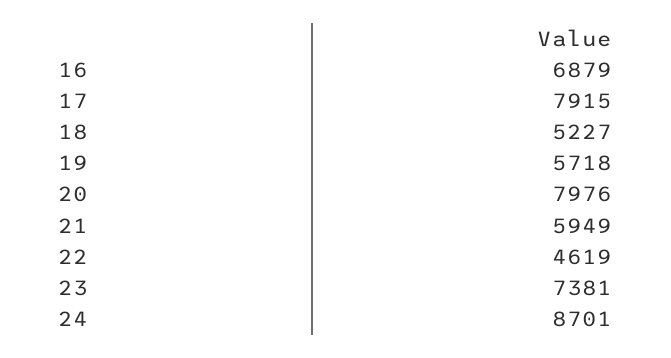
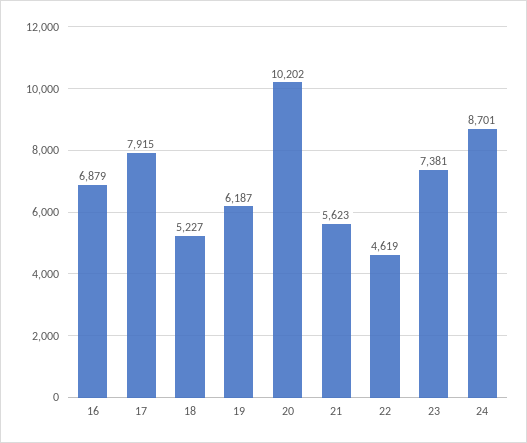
  {
    "16": 6879,
    "17": 7915,
    "18": 5227,
-   "19": 5718,
+   "19": 6187,
-   "20": 7976,
+   "20": 10202,
-   "21": 5949,
+   "21": 5623,
    "22": 4619,
    "23": 7381,
    "24": 8701
  }

